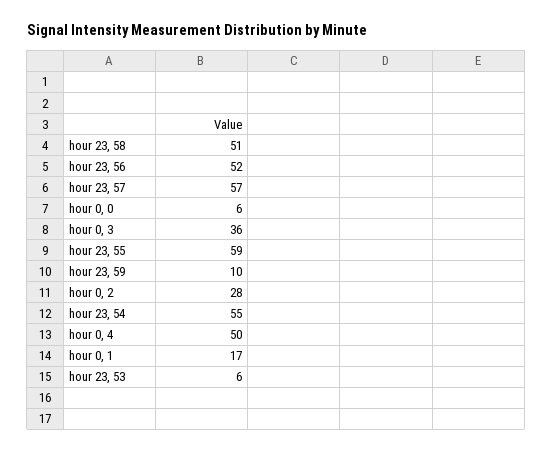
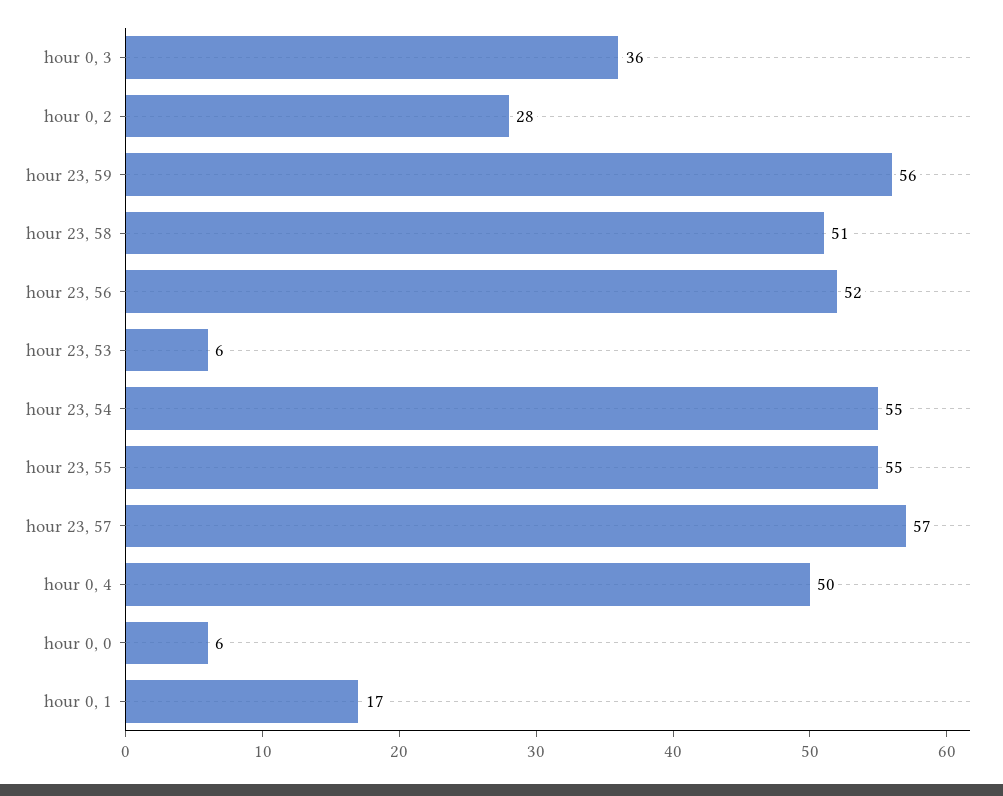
  {
    "hour 23, 58": 51,
    "hour 23, 56": 52,
    "hour 23, 57": 57,
    "hour 0, 0": 6,
    "hour 0, 3": 36,
-   "hour 23, 55": 59,
+   "hour 23, 55": 55,
-   "hour 23, 59": 10,
+   "hour 23, 59": 56,
    "hour 0, 2": 28,
    "hour 23, 54": 55,
    "hour 0, 4": 50,
    "hour 0, 1": 17,
    "hour 23, 53": 6
  }

